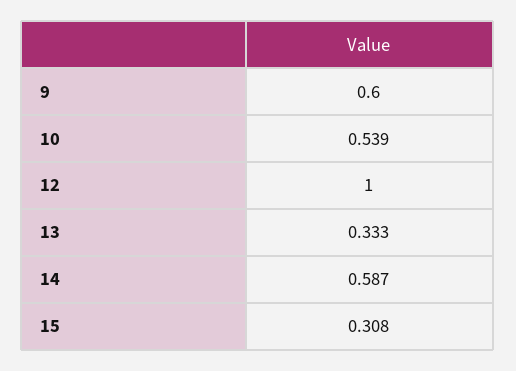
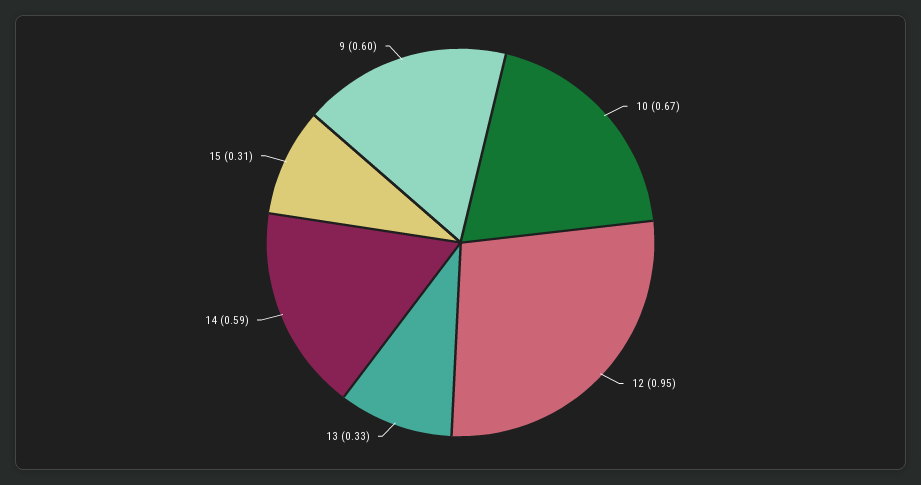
  {
    "9": 0.6,
-   "10": 0.539,
+   "10": 0.67,
-   "12": 1,
+   "12": 0.95,
    "13": 0.333,
    "14": 0.587,
    "15": 0.308
  }

